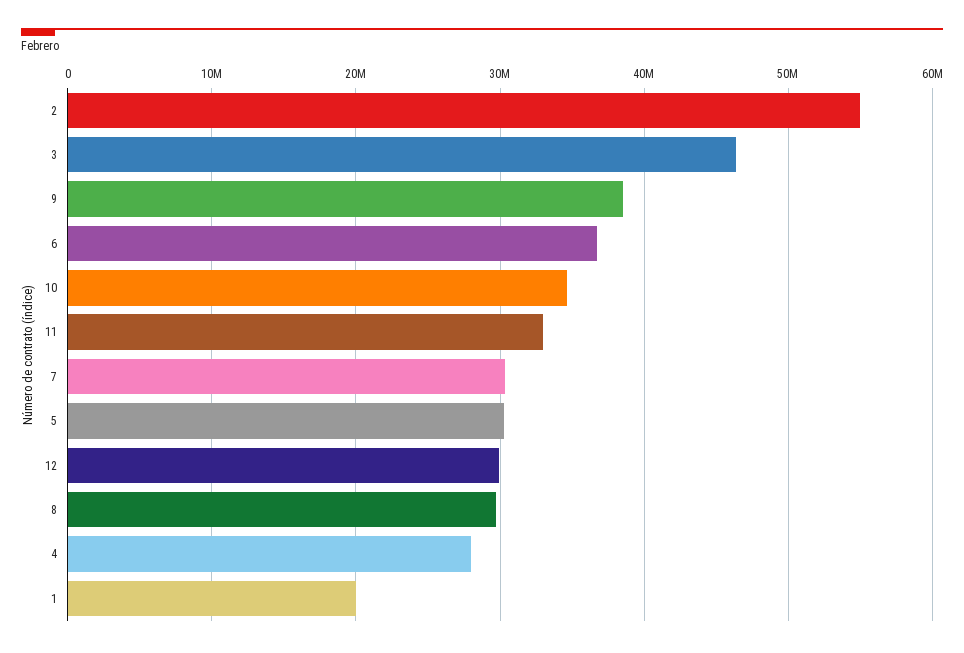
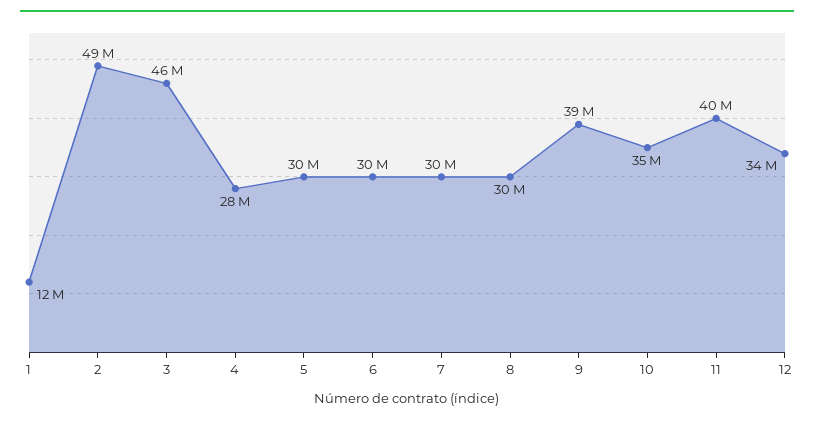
  {
-   "2": 55000000,
+   "2": 49000000,
    "3": 46000000,
    "9": 39000000,
-   "6": 37000000,
+   "6": 30000000,
    "10": 35000000,
-   "11": 33000000,
+   "11": 40000000,
    "7": 30000000,
    "5": 30000000,
-   "12": 30000000,
+   "12": 34000000,
    "8": 30000000,
    "4": 28000000,
-   "1": 20000000
+   "1": 12000000
  }

